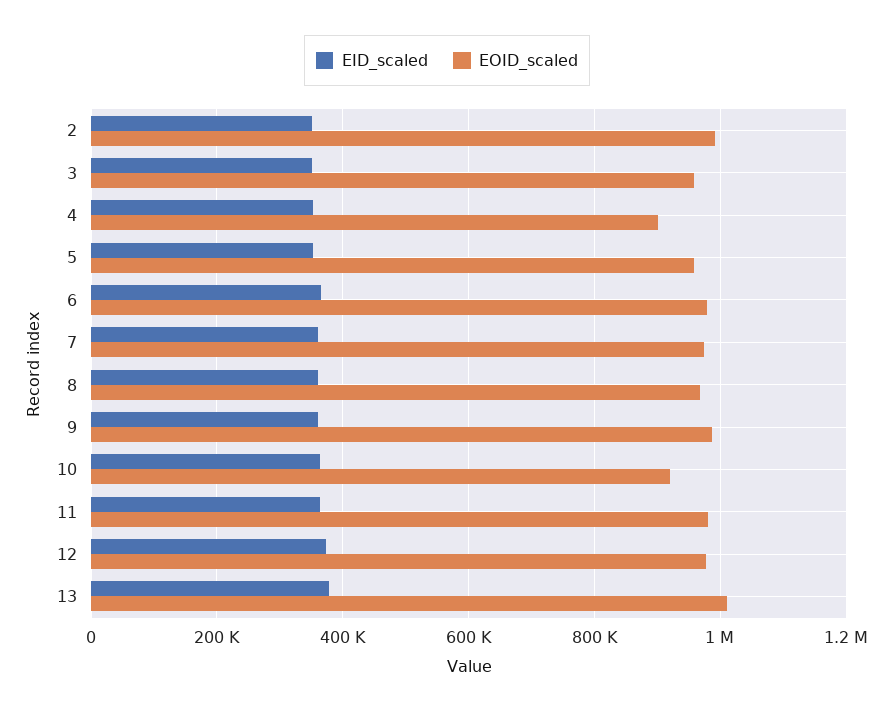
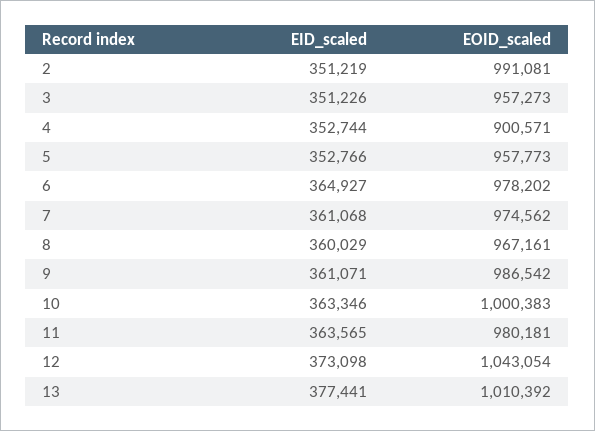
  {
    "EID_scaled": {
      "2": 351219,
      "3": 351226,
      "4": 352744,
      "5": 352766,
      "6": 364927,
      "7": 361068,
      "8": 360029,
      "9": 361071,
      "10": 363346,
      "11": 363565,
      "12": 373098,
      "13": 377441
    },
    "EOID_scaled": {
      "2": 991081,
      "3": 957273,
      "4": 900571,
      "5": 957773,
      "6": 978202,
      "7": 974562,
      "8": 967161,
      "9": 986542,
-     "10": 920000,
+     "10": 1000383,
      "11": 980181,
-     "12": 980000,
+     "12": 1043054,
      "13": 1010392
    }
  }

